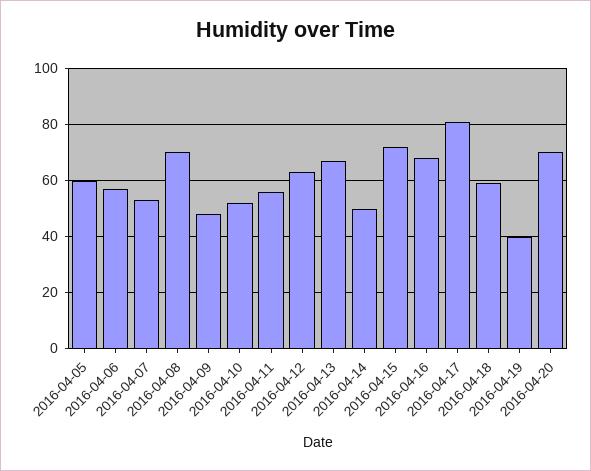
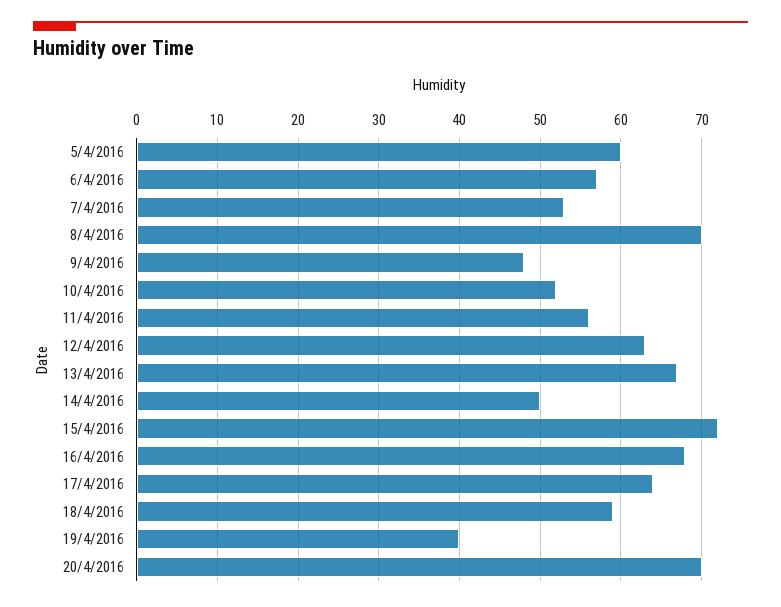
  {
    "2016-04-05": 60,
    "2016-04-06": 57,
    "2016-04-07": 53,
    "2016-04-08": 70,
    "2016-04-09": 48,
    "2016-04-10": 52,
    "2016-04-11": 56,
    "2016-04-12": 63,
    "2016-04-13": 67,
    "2016-04-14": 50,
    "2016-04-15": 72,
    "2016-04-16": 68,
-   "2016-04-17": 80,
+   "2016-04-17": 64,
    "2016-04-18": 59,
    "2016-04-19": 40,
    "2016-04-20": 70
  }

